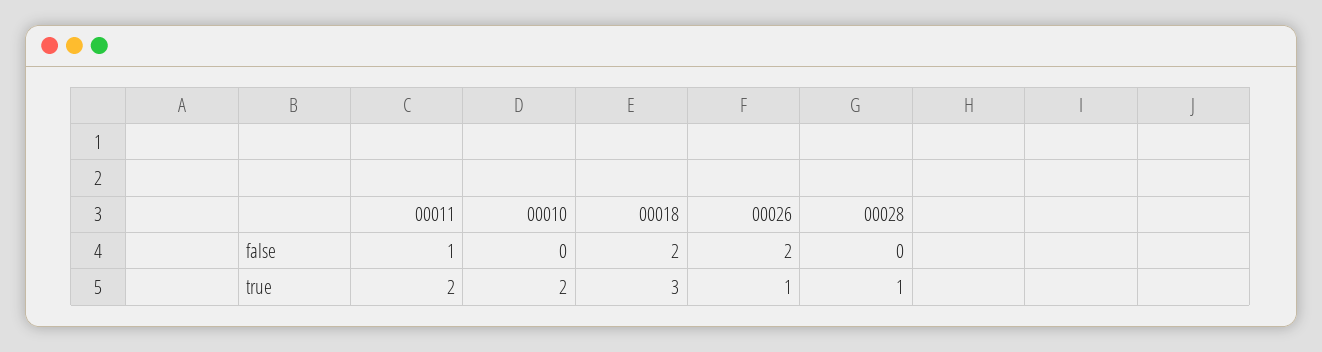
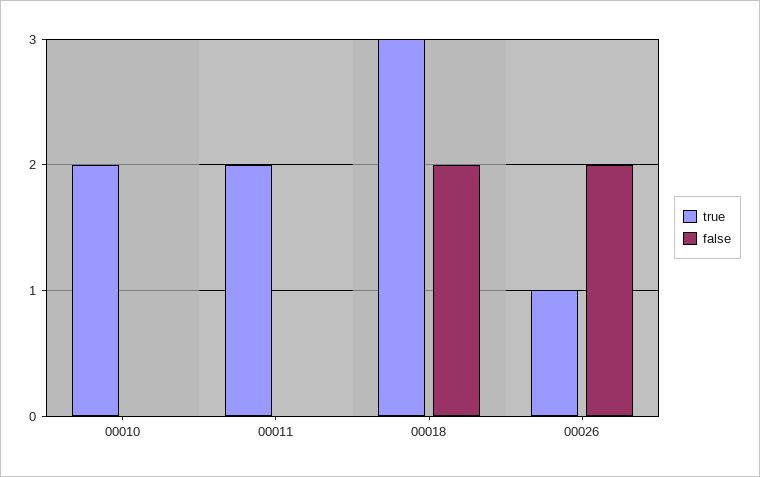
  {
    "false": {
-     "00011": 1,
+     "00011": 0,
      "00010": 0,
      "00018": 2,
-     "00026": 2,
+     "00026": 2
-     "00028": 0
    },
    "true": {
      "00011": 2,
      "00010": 2,
      "00018": 3,
-     "00026": 1,
+     "00026": 1
-     "00028": 1
    }
  }

